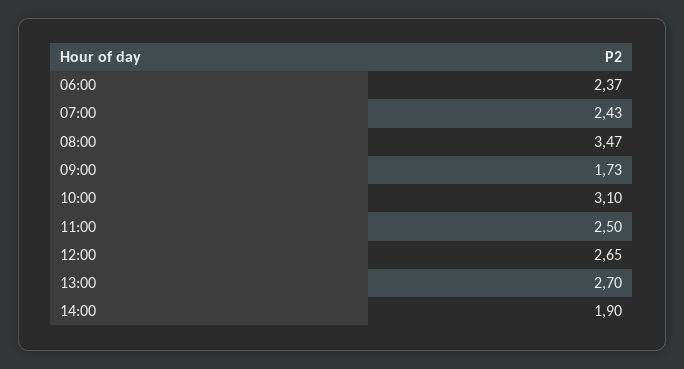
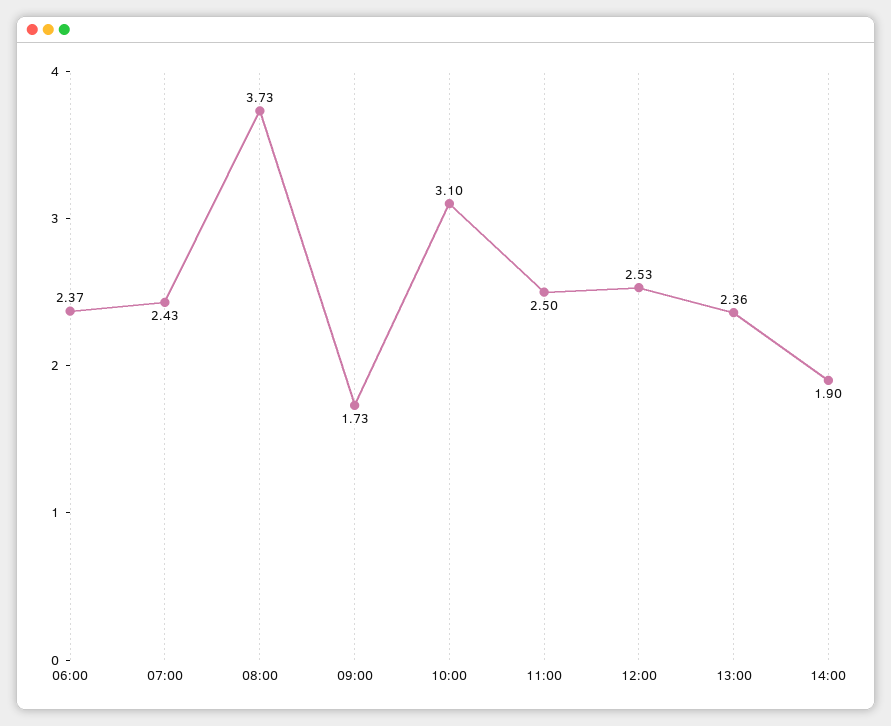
  {
    "06:00": 2.37,
    "07:00": 2.43,
-   "08:00": 3.47,
+   "08:00": 3.73,
    "09:00": 1.73,
    "10:00": 3.1,
    "11:00": 2.5,
-   "12:00": 2.65,
+   "12:00": 2.53,
-   "13:00": 2.7,
+   "13:00": 2.36,
    "14:00": 1.9
  }

